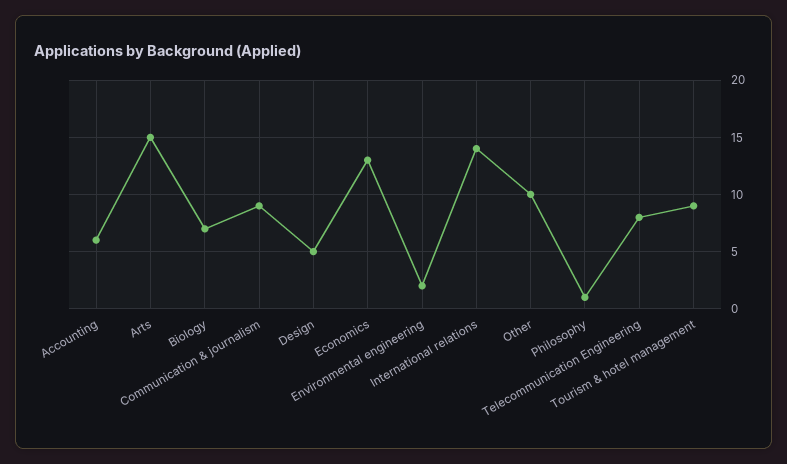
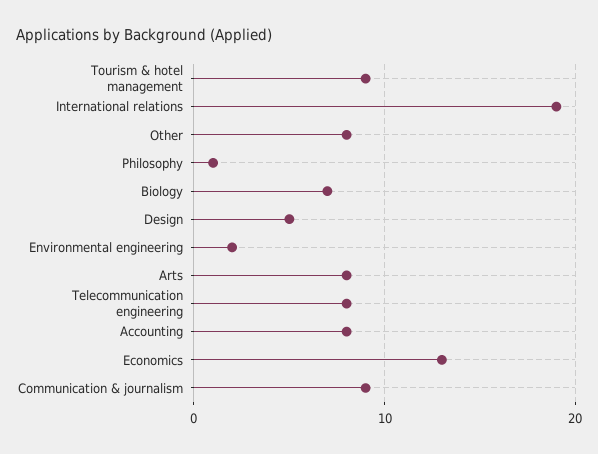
  {
-   "Accounting": 6,
+   "Accounting": 8,
-   "Arts": 15,
+   "Arts": 8,
    "Biology": 7,
    "Communication & journalism": 9,
    "Design": 5,
    "Economics": 13,
    "Environmental engineering": 2,
-   "International relations": 14,
+   "International relations": 19,
-   "Other": 10,
+   "Other": 8,
    "Philosophy": 1,
    "Telecommunication Engineering": 8,
    "Tourism & hotel management": 9
  }

